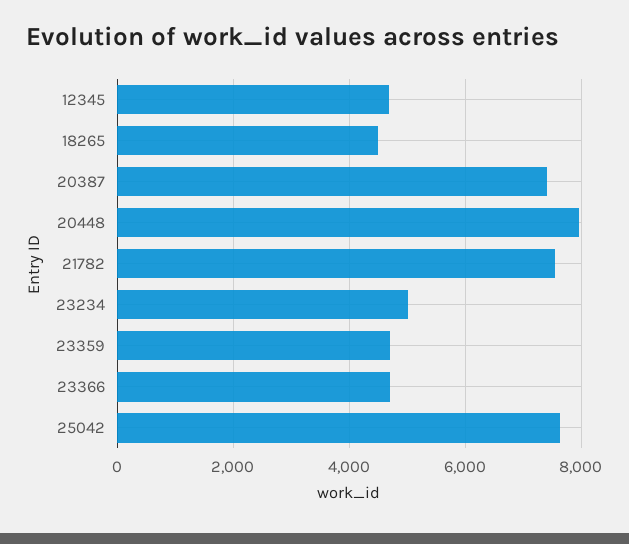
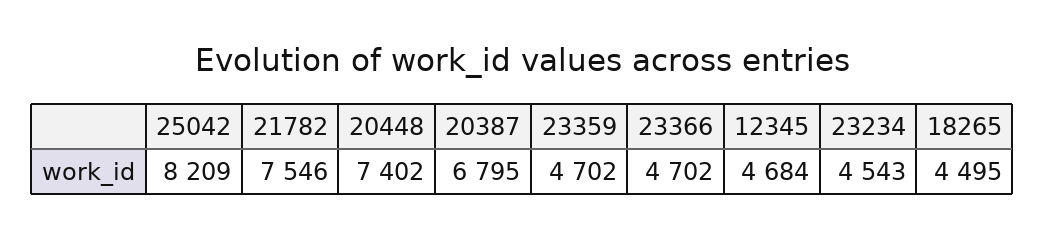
  {
    "12345": 4684,
    "18265": 4495,
-   "20387": 7400,
+   "20387": 6795,
-   "20448": 8000,
+   "20448": 7402,
    "21782": 7546,
-   "23234": 5000,
+   "23234": 4543,
    "23359": 4702,
    "23366": 4702,
-   "25042": 7600
+   "25042": 8209
  }

